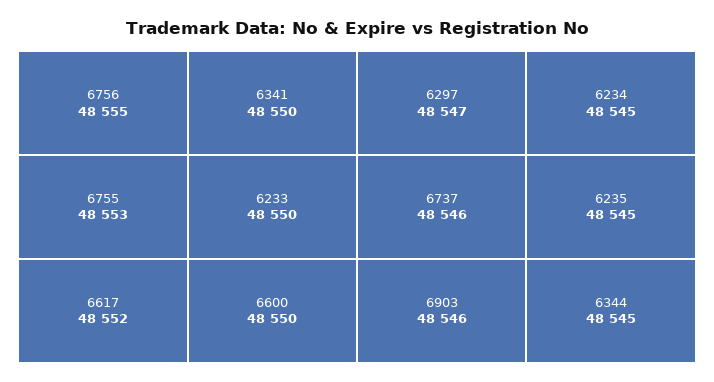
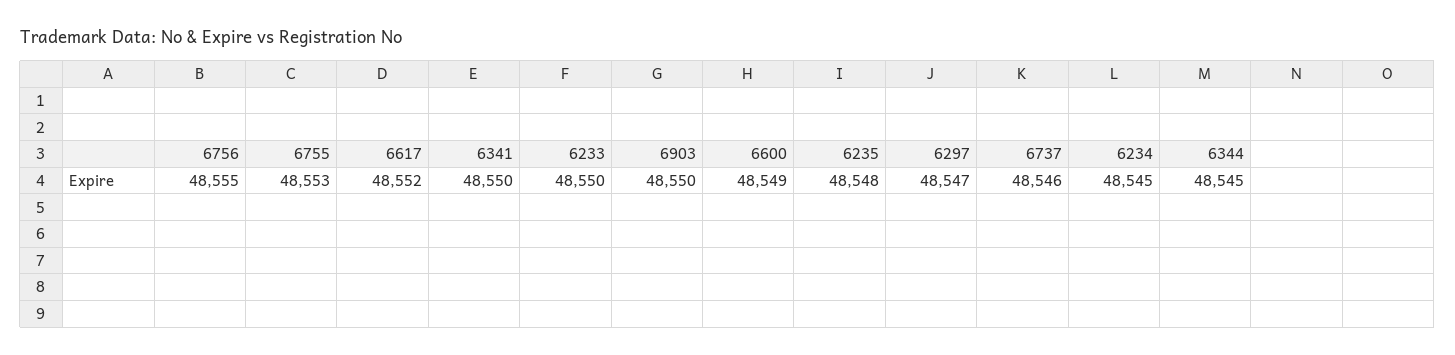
  {
    "6756": 48555,
    "6755": 48553,
    "6617": 48552,
    "6341": 48550,
    "6233": 48550,
-   "6600": 48550,
+   "6600": 48549,
    "6297": 48547,
    "6737": 48546,
-   "6903": 48546,
+   "6903": 48550,
    "6234": 48545,
-   "6235": 48545,
+   "6235": 48548,
    "6344": 48545
  }

